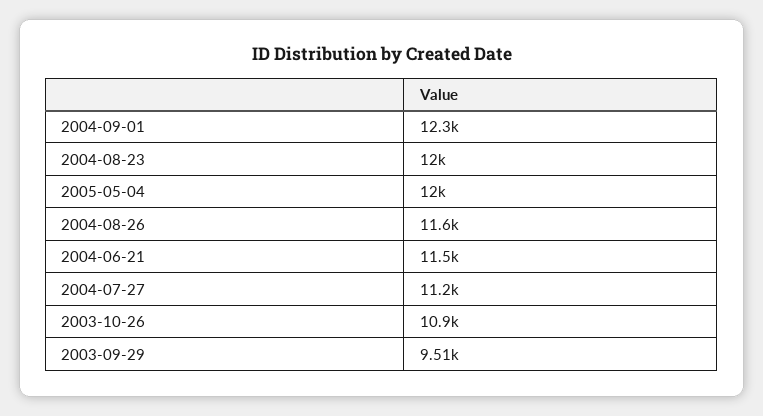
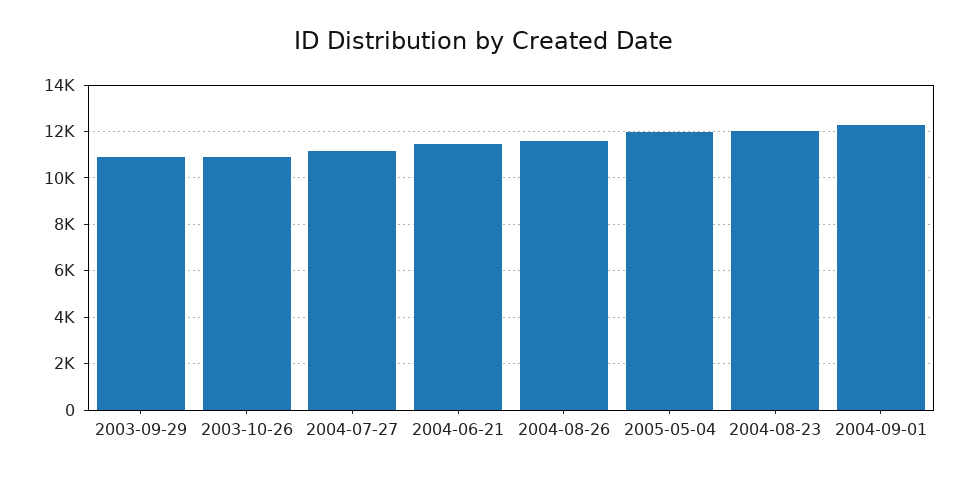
  {
    "2004-09-01": 12300,
    "2004-08-23": 12000,
    "2005-05-04": 12000,
    "2004-08-26": 11600,
    "2004-06-21": 11500,
    "2004-07-27": 11200,
    "2003-10-26": 10900,
-   "2003-09-29": 9510
+   "2003-09-29": 11000
  }

